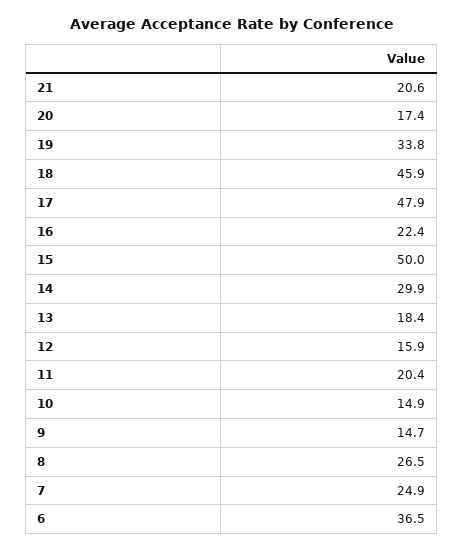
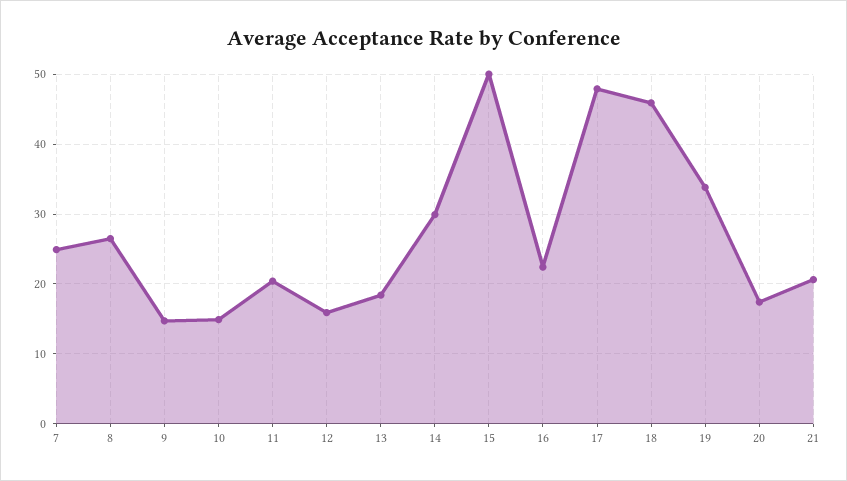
  {
    "21": 20.6,
    "20": 17.4,
    "19": 33.8,
    "18": 45.9,
    "17": 47.9,
    "16": 22.4,
    "15": 50,
    "14": 29.9,
    "13": 18.4,
    "12": 15.9,
    "11": 20.4,
    "10": 14.9,
    "9": 14.7,
    "8": 26.5,
-   "7": 24.9,
+   "7": 24.9
-   "6": 36.5
  }

